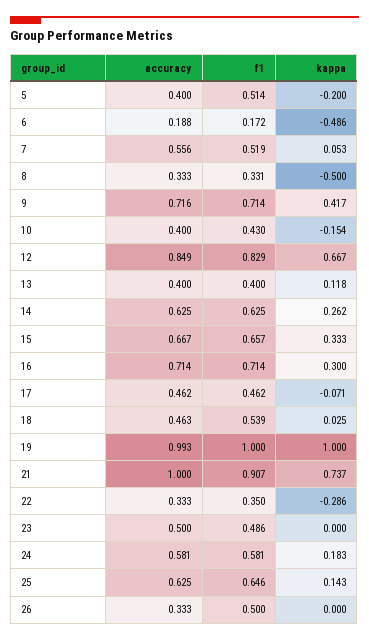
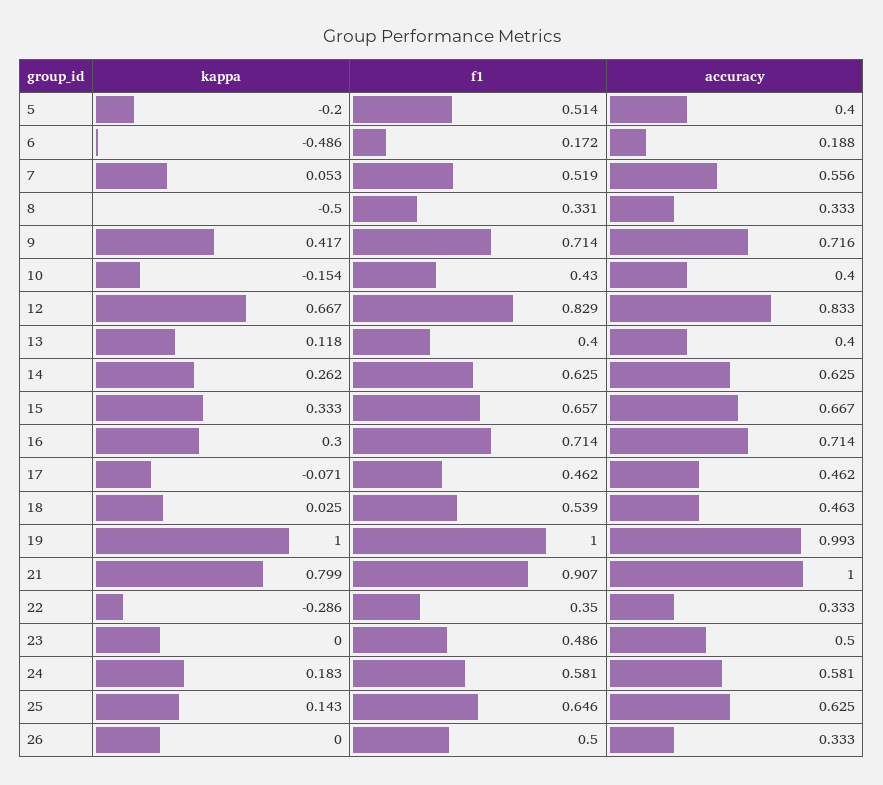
  {
    "accuracy": {
      "5": 0.4,
      "6": 0.188,
      "7": 0.556,
      "8": 0.333,
      "9": 0.716,
      "10": 0.4,
-     "12": 0.849,
+     "12": 0.833,
      "13": 0.4,
      "14": 0.625,
      "15": 0.667,
      "16": 0.714,
      "17": 0.462,
      "18": 0.463,
      "19": 0.993,
      "21": 1,
      "22": 0.333,
      "23": 0.5,
      "24": 0.581,
      "25": 0.625,
      "26": 0.333
    },
    "f1": {
      "5": 0.514,
      "6": 0.172,
      "7": 0.519,
      "8": 0.331,
      "9": 0.714,
      "10": 0.43,
      "12": 0.829,
      "13": 0.4,
      "14": 0.625,
      "15": 0.657,
      "16": 0.714,
      "17": 0.462,
      "18": 0.539,
      "19": 1,
      "21": 0.907,
      "22": 0.35,
      "23": 0.486,
      "24": 0.581,
      "25": 0.646,
      "26": 0.5
    },
    "kappa": {
      "5": -0.2,
      "6": -0.486,
      "7": 0.053,
      "8": -0.5,
      "9": 0.417,
      "10": -0.154,
      "12": 0.667,
      "13": 0.118,
      "14": 0.262,
      "15": 0.333,
      "16": 0.3,
      "17": -0.071,
      "18": 0.025,
      "19": 1,
-     "21": 0.737,
+     "21": 0.799,
      "22": -0.286,
      "23": 0,
      "24": 0.183,
      "25": 0.143,
      "26": 0
    }
  }

